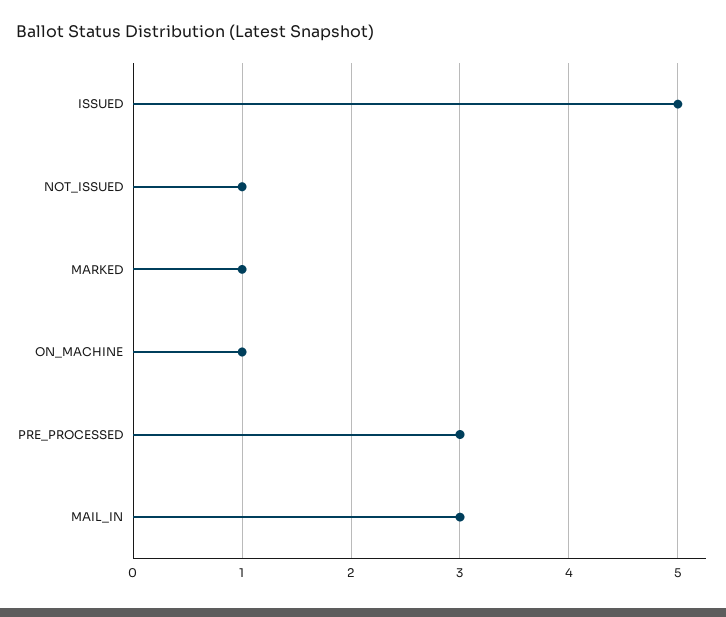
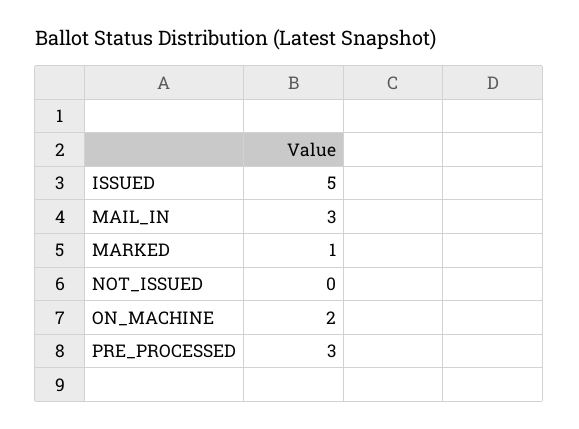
  {
    "ISSUED": 5,
-   "NOT_ISSUED": 1,
+   "NOT_ISSUED": 0,
    "MARKED": 1,
-   "ON_MACHINE": 1,
+   "ON_MACHINE": 2,
    "PRE_PROCESSED": 3,
    "MAIL_IN": 3
  }

